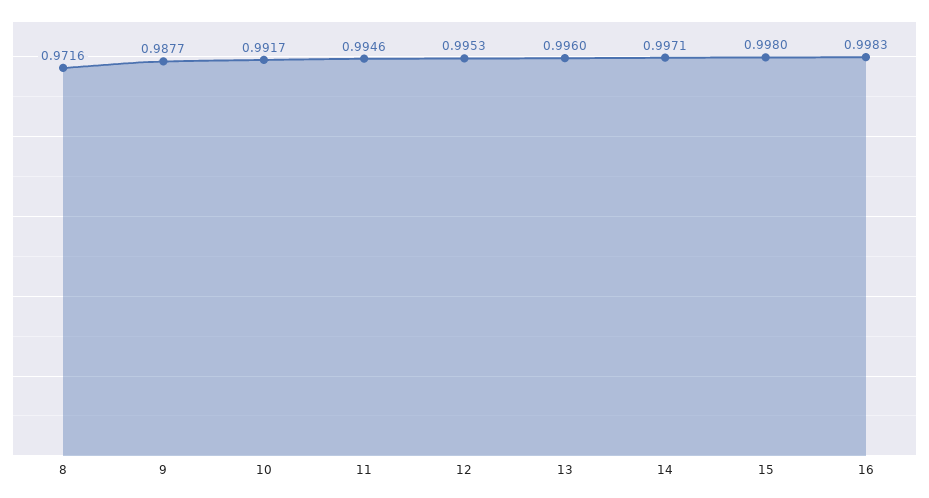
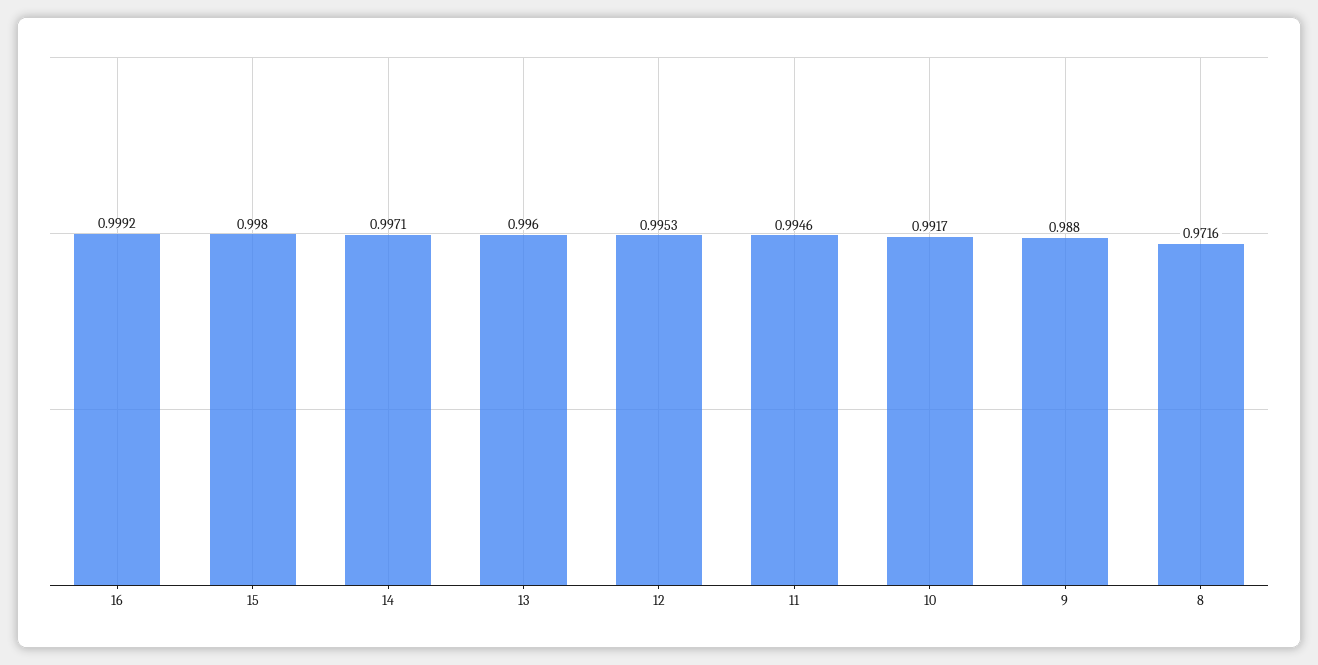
  {
    "8": 0.9716,
-   "9": 0.9877,
+   "9": 0.988,
    "10": 0.9917,
    "11": 0.9946,
    "12": 0.9953,
    "13": 0.996,
    "14": 0.9971,
    "15": 0.998,
-   "16": 0.9983
+   "16": 0.9992
  }

